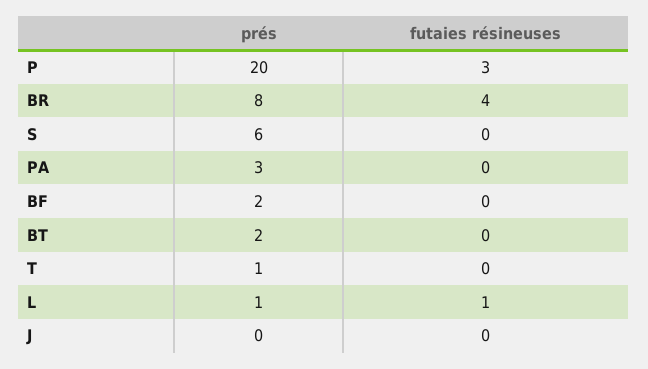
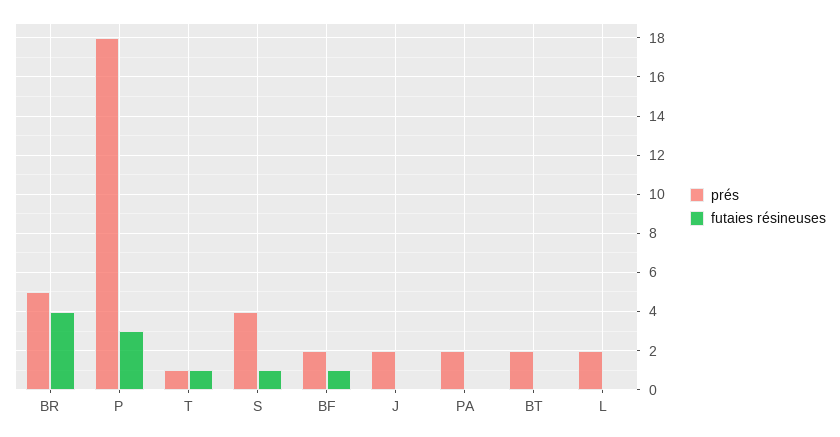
  {
    "prés": {
-     "P": 20,
+     "P": 18,
-     "BR": 8,
+     "BR": 5,
-     "S": 6,
+     "S": 4,
-     "PA": 3,
+     "PA": 2,
      "BF": 2,
      "BT": 2,
      "T": 1,
-     "L": 1,
+     "L": 2,
-     "J": 0
+     "J": 2
    },
    "futaies résineuses": {
      "P": 3,
      "BR": 4,
-     "S": 0,
+     "S": 1,
      "PA": 0,
-     "BF": 0,
+     "BF": 1,
      "BT": 0,
-     "T": 0,
+     "T": 1,
-     "L": 1,
+     "L": 0,
      "J": 0
    }
  }

